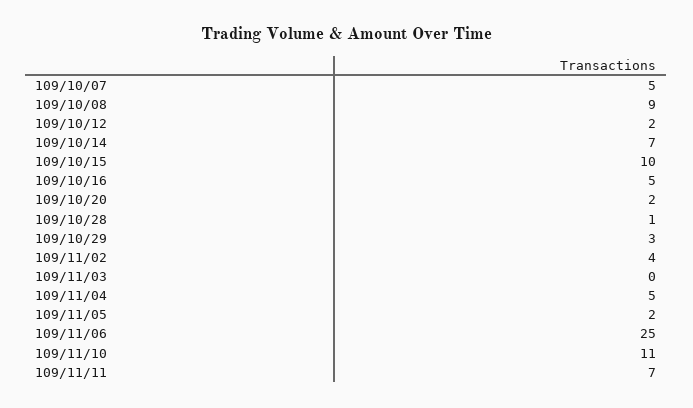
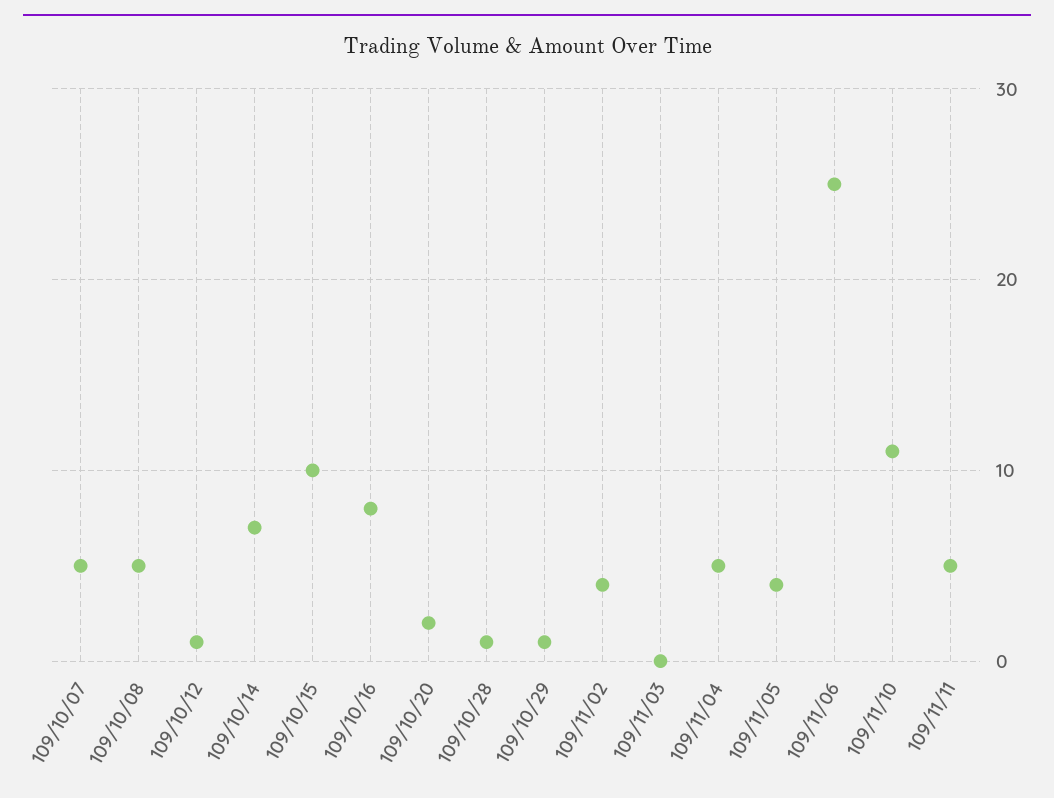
  {
    "109/10/07": 5,
-   "109/10/08": 9,
+   "109/10/08": 5,
-   "109/10/12": 2,
+   "109/10/12": 1,
    "109/10/14": 7,
    "109/10/15": 10,
-   "109/10/16": 5,
+   "109/10/16": 8,
    "109/10/20": 2,
    "109/10/28": 1,
-   "109/10/29": 3,
+   "109/10/29": 1,
    "109/11/02": 4,
    "109/11/03": 0,
    "109/11/04": 5,
-   "109/11/05": 2,
+   "109/11/05": 4,
    "109/11/06": 25,
    "109/11/10": 11,
-   "109/11/11": 7
+   "109/11/11": 5
  }

